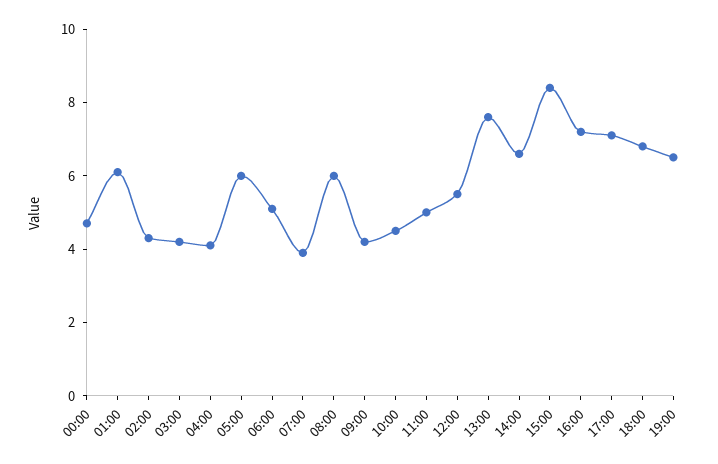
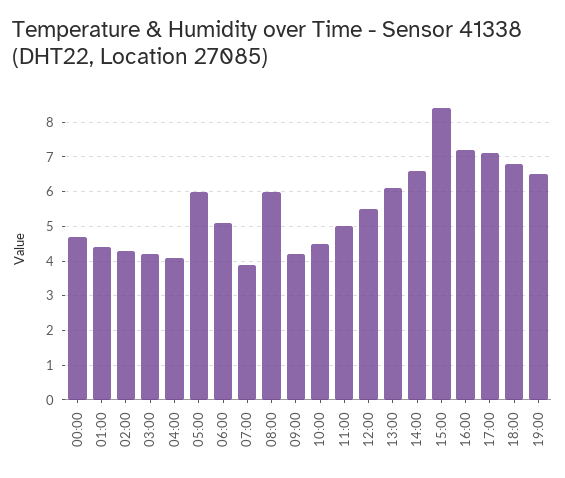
  {
    "00:00": 4.5,
-   "01:00": 6,
+   "01:00": 4.5,
    "02:00": 4.5,
    "03:00": 4,
    "04:00": 4,
    "05:00": 6,
    "06:00": 5,
    "07:00": 4,
    "08:00": 6,
    "09:00": 4,
    "10:00": 4.5,
    "11:00": 5,
    "12:00": 5.5,
-   "13:00": 7.5,
+   "13:00": 6,
    "14:00": 6.5,
    "15:00": 8.5,
    "16:00": 7,
    "17:00": 7,
    "18:00": 7,
    "19:00": 6.5
  }

